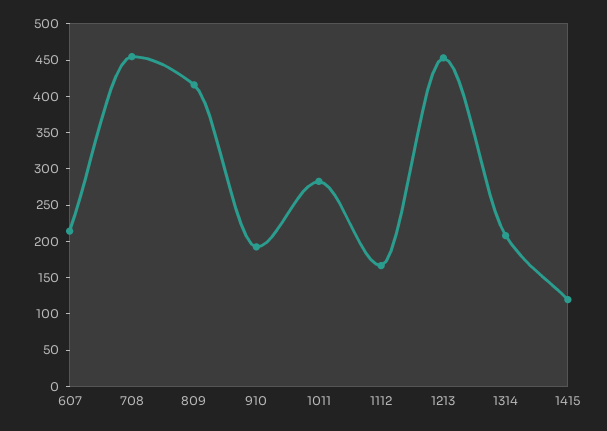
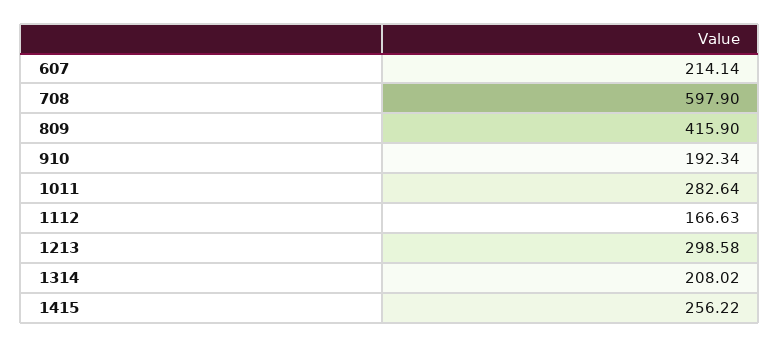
  {
    "607": 214.14,
-   "708": 450,
+   "708": 597.9,
    "809": 415.9,
    "910": 192.34,
    "1011": 282.64,
    "1112": 166.63,
-   "1213": 450,
+   "1213": 298.58,
    "1314": 208.02,
-   "1415": 125
+   "1415": 256.22
  }

